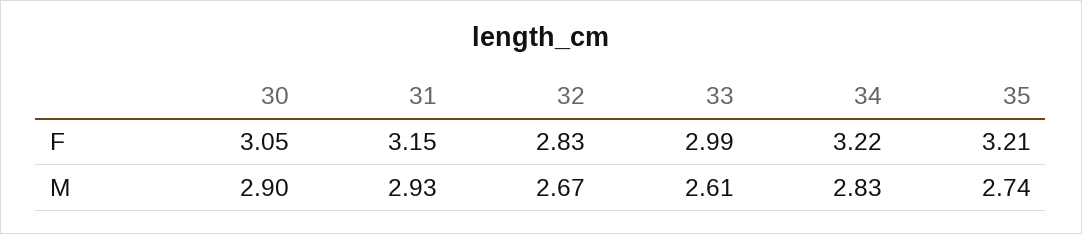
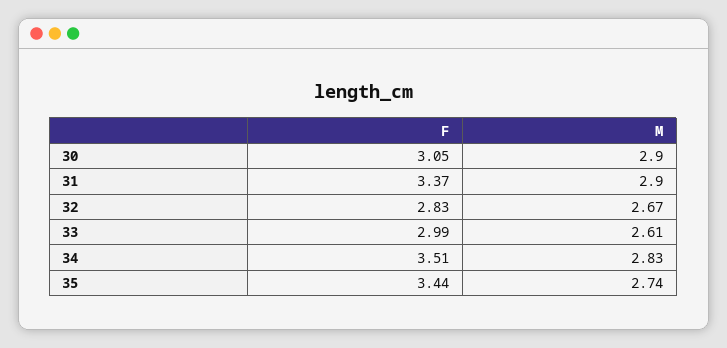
  {
    "30": {
      "F": 3.05,
      "M": 2.9
    },
    "31": {
-     "F": 3.15,
+     "F": 3.37,
-     "M": 2.93
+     "M": 2.9
    },
    "32": {
      "F": 2.83,
      "M": 2.67
    },
    "33": {
      "F": 2.99,
      "M": 2.61
    },
    "34": {
-     "F": 3.22,
+     "F": 3.51,
      "M": 2.83
    },
    "35": {
-     "F": 3.21,
+     "F": 3.44,
      "M": 2.74
    }
  }

